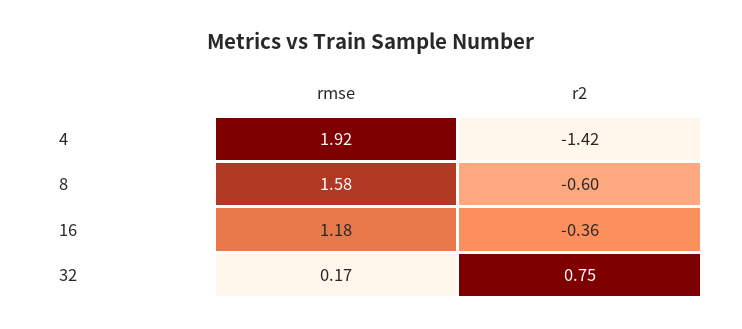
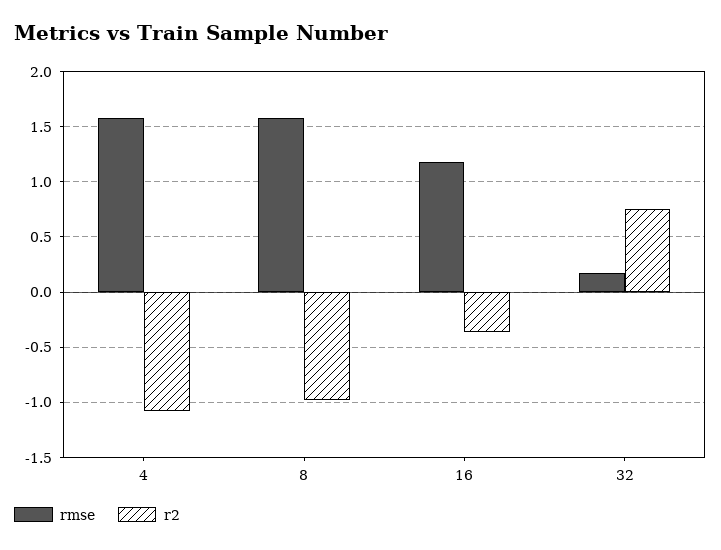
  {
    "rmse": {
-     "4": 1.92,
+     "4": 1.6,
      "8": 1.58,
      "16": 1.18,
      "32": 0.17
    },
    "r2": {
-     "4": -1.42,
+     "4": -1.1,
-     "8": -0.6,
+     "8": -1,
      "16": -0.36,
      "32": 0.75
    }
  }

